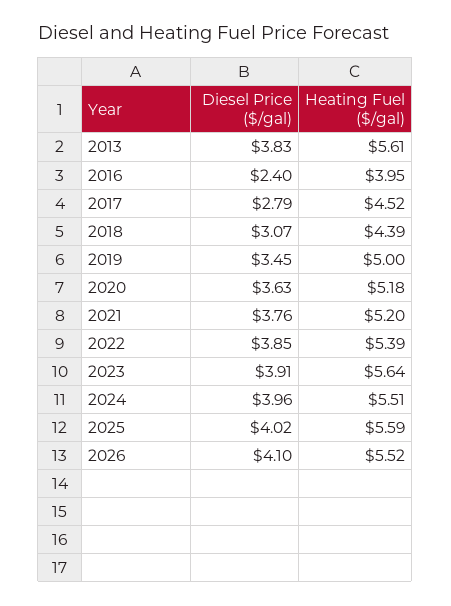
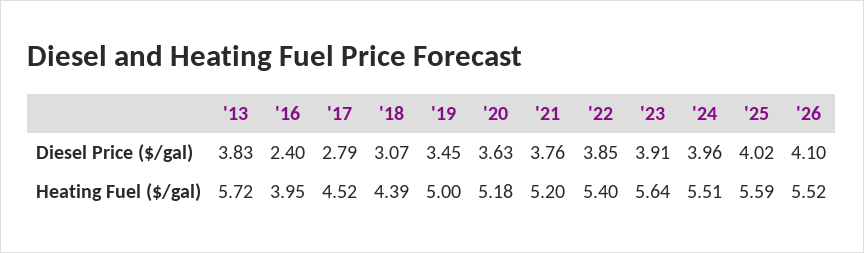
  {
    "Diesel Price ($/gal)": {
      "2013": 3.83,
      "2016": 2.4,
      "2017": 2.79,
      "2018": 3.07,
      "2019": 3.45,
      "2020": 3.63,
      "2021": 3.76,
      "2022": 3.85,
      "2023": 3.91,
      "2024": 3.96,
      "2025": 4.02,
      "2026": 4.1
    },
    "Heating Fuel ($/gal)": {
-     "2013": 5.61,
+     "2013": 5.72,
      "2016": 3.95,
      "2017": 4.52,
      "2018": 4.39,
      "2019": 5,
      "2020": 5.18,
      "2021": 5.2,
-     "2022": 5.39,
+     "2022": 5.4,
      "2023": 5.64,
      "2024": 5.51,
      "2025": 5.59,
      "2026": 5.52
    }
  }

